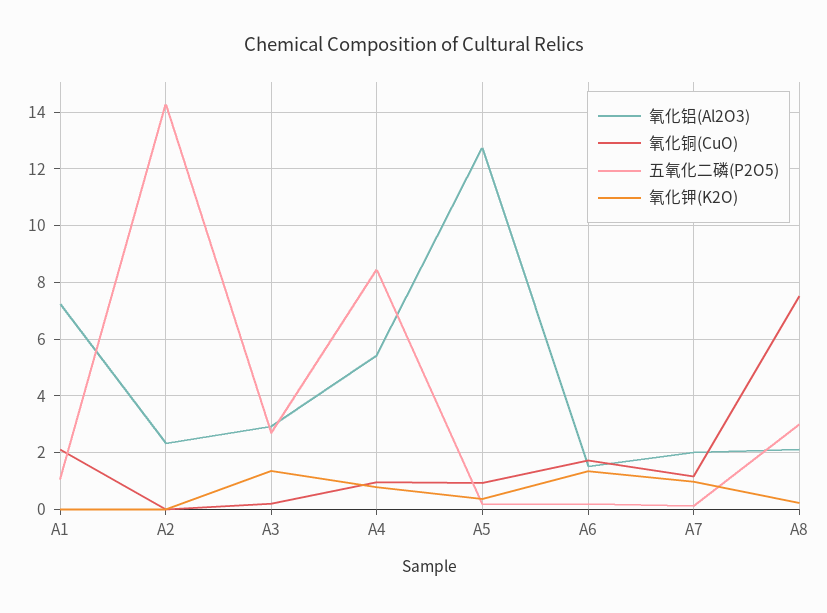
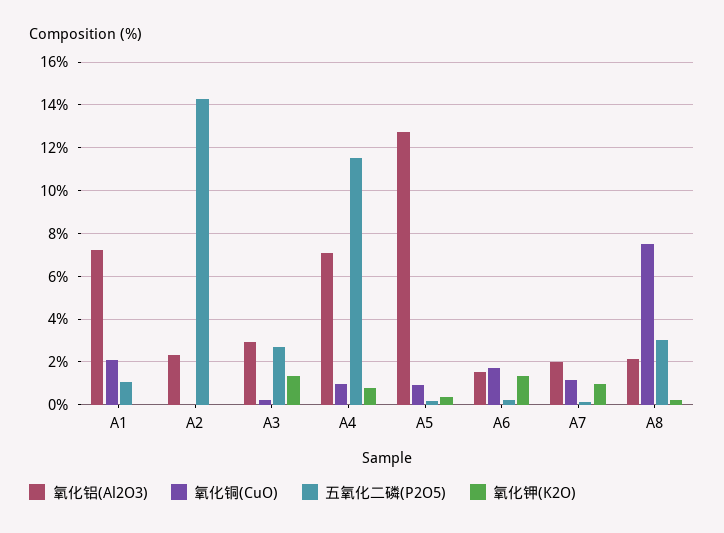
  {
    "氧化铝(Al2O3)": {
      "A1": 7.25,
      "A2": 2.25,
      "A3": 3,
-     "A4": 5.5,
+     "A4": 7,
      "A5": 12.75,
      "A6": 1.5,
      "A7": 2,
      "A8": 2
    },
    "氧化铜(CuO)": {
      "A1": 2,
      "A2": 0,
      "A3": 0.25,
      "A4": 1,
      "A5": 1,
      "A6": 1.75,
      "A7": 1.25,
      "A8": 7.5
    },
    "五氧化二磷(P2O5)": {
      "A1": 1,
      "A2": 14.25,
      "A3": 2.75,
-     "A4": 8.5,
+     "A4": 11.5,
      "A5": 0.25,
      "A6": 0.25,
      "A7": 0.25,
      "A8": 3
    },
    "氧化钾(K2O)": {
      "A1": 0,
      "A2": 0,
      "A3": 1.25,
      "A4": 0.75,
      "A5": 0.25,
      "A6": 1.25,
      "A7": 1,
      "A8": 0.25
    }
  }

